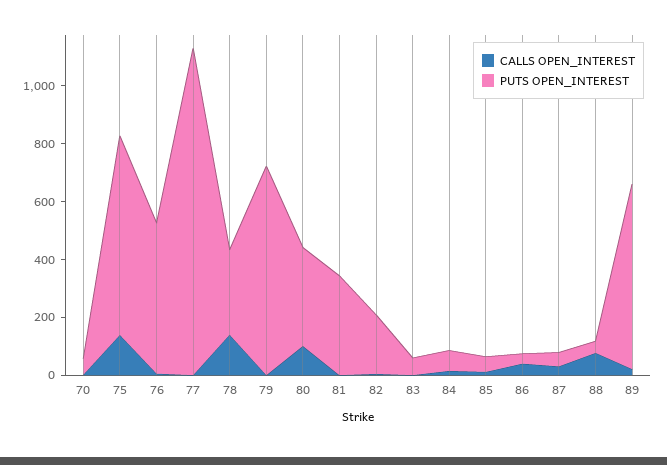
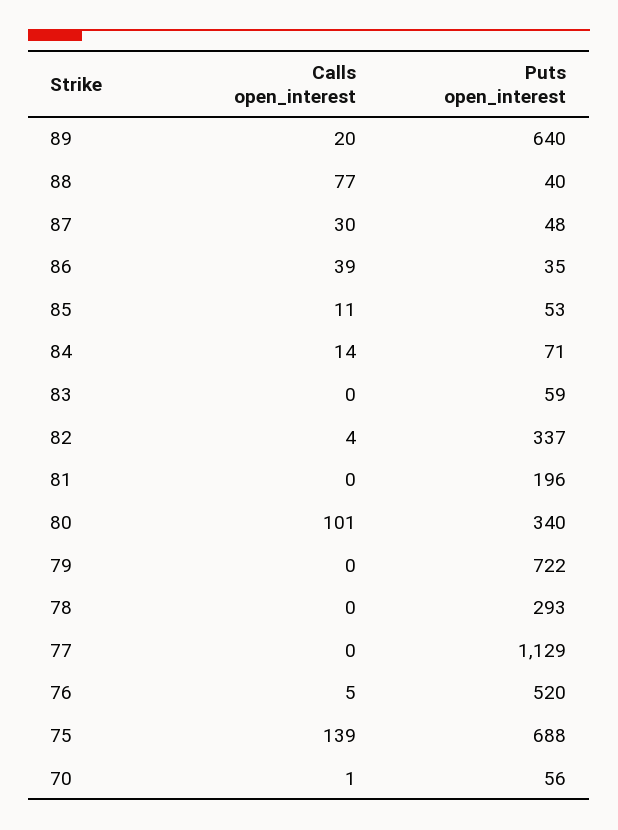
  {
    "CALLS OPEN_INTEREST": {
      "70": 1,
      "75": 139,
      "76": 5,
      "77": 0,
-     "78": 150,
+     "78": 0,
      "79": 0,
      "80": 101,
      "81": 0,
      "82": 4,
      "83": 0,
      "84": 14,
      "85": 11,
      "86": 39,
      "87": 30,
      "88": 77,
      "89": 20
    },
    "PUTS OPEN_INTEREST": {
      "70": 56,
      "75": 688,
      "76": 520,
      "77": 1129,
      "78": 293,
      "79": 722,
      "80": 340,
-     "81": 350,
+     "81": 196,
-     "82": 200,
+     "82": 337,
      "83": 59,
      "84": 71,
      "85": 53,
      "86": 35,
      "87": 48,
      "88": 40,
      "89": 640
    }
  }

